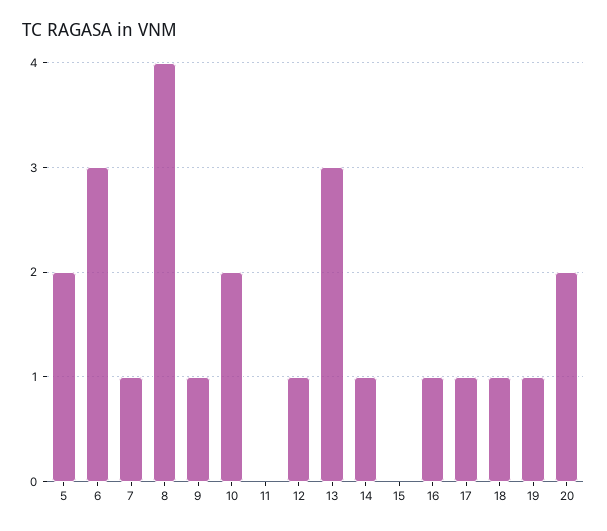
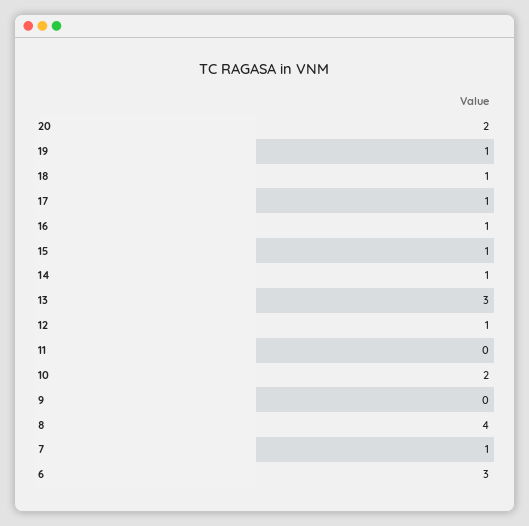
  {
-   "5": 2,
    "6": 3,
    "7": 1,
    "8": 4,
-   "9": 1,
+   "9": 0,
    "10": 2,
    "11": 0,
    "12": 1,
    "13": 3,
    "14": 1,
-   "15": 0,
+   "15": 1,
    "16": 1,
    "17": 1,
    "18": 1,
    "19": 1,
    "20": 2
  }

